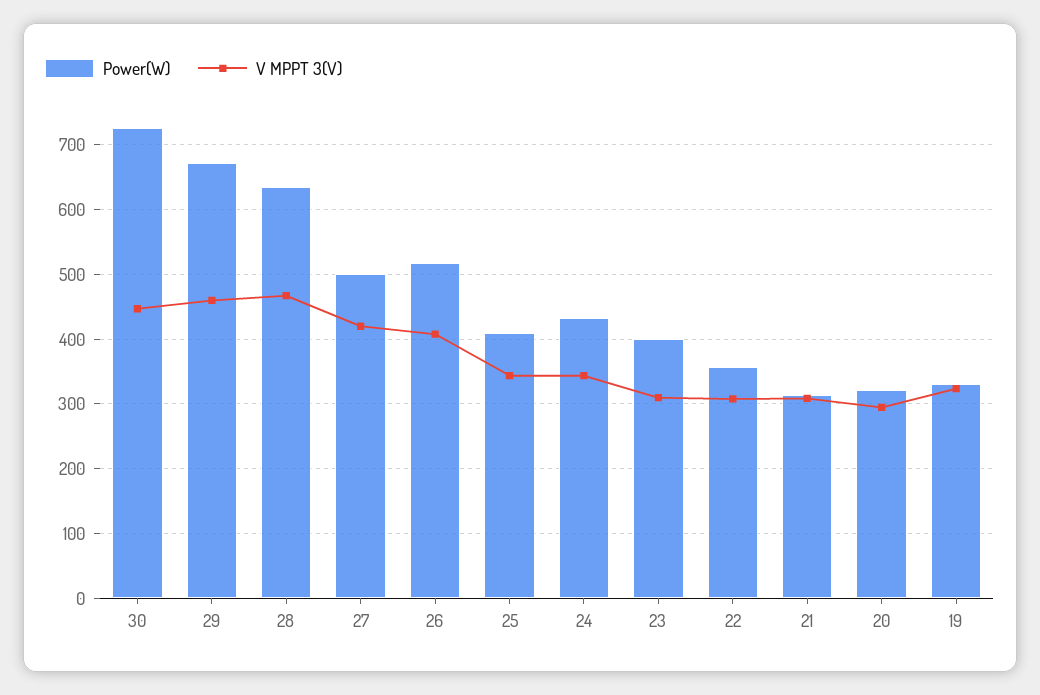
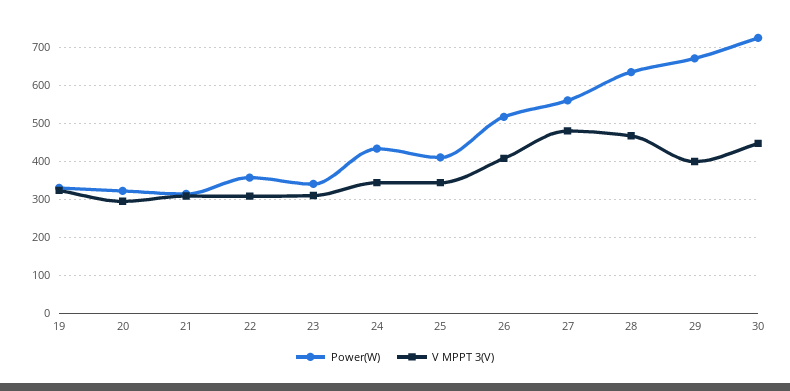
  {
    "Power(W)": {
      "30": 730,
      "29": 670,
      "28": 640,
-     "27": 500,
+     "27": 560,
      "26": 520,
      "25": 410,
      "24": 430,
-     "23": 400,
+     "23": 340,
      "22": 360,
      "21": 310,
      "20": 320,
      "19": 330
    },
    "V MPPT 3(V)": {
      "30": 450,
-     "29": 460,
+     "29": 400,
      "28": 470,
-     "27": 420,
+     "27": 480,
      "26": 410,
      "25": 340,
      "24": 340,
      "23": 310,
      "22": 310,
      "21": 310,
      "20": 290,
      "19": 320
    }
  }

